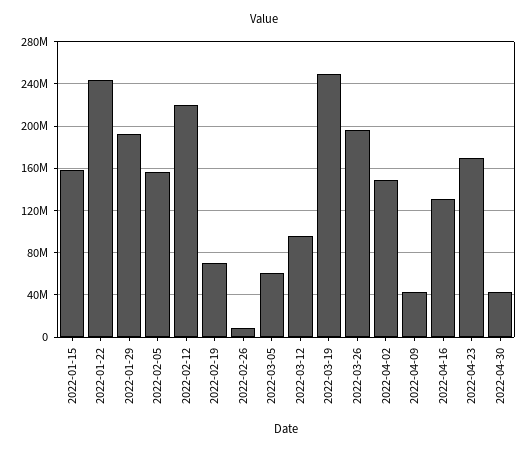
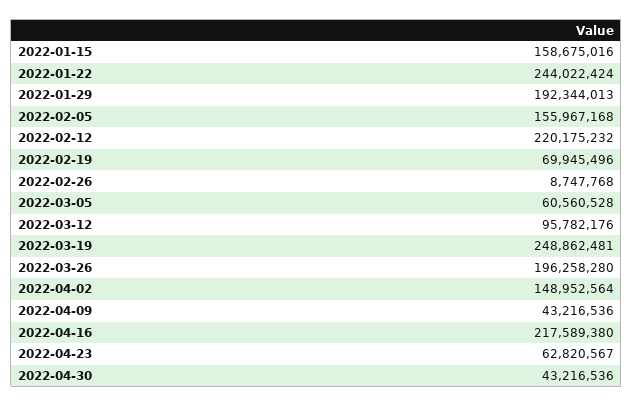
  {
    "2022-01-15": 158675016,
    "2022-01-22": 244022424,
    "2022-01-29": 192344013,
    "2022-02-05": 155967168,
    "2022-02-12": 220175232,
    "2022-02-19": 69945496,
    "2022-02-26": 8747768,
    "2022-03-05": 60560528,
    "2022-03-12": 95782176,
    "2022-03-19": 248862481,
    "2022-03-26": 196258280,
    "2022-04-02": 148952564,
    "2022-04-09": 43216536,
-   "2022-04-16": 130000000,
+   "2022-04-16": 217589380,
-   "2022-04-23": 170000000,
+   "2022-04-23": 62820567,
    "2022-04-30": 43216536
  }

